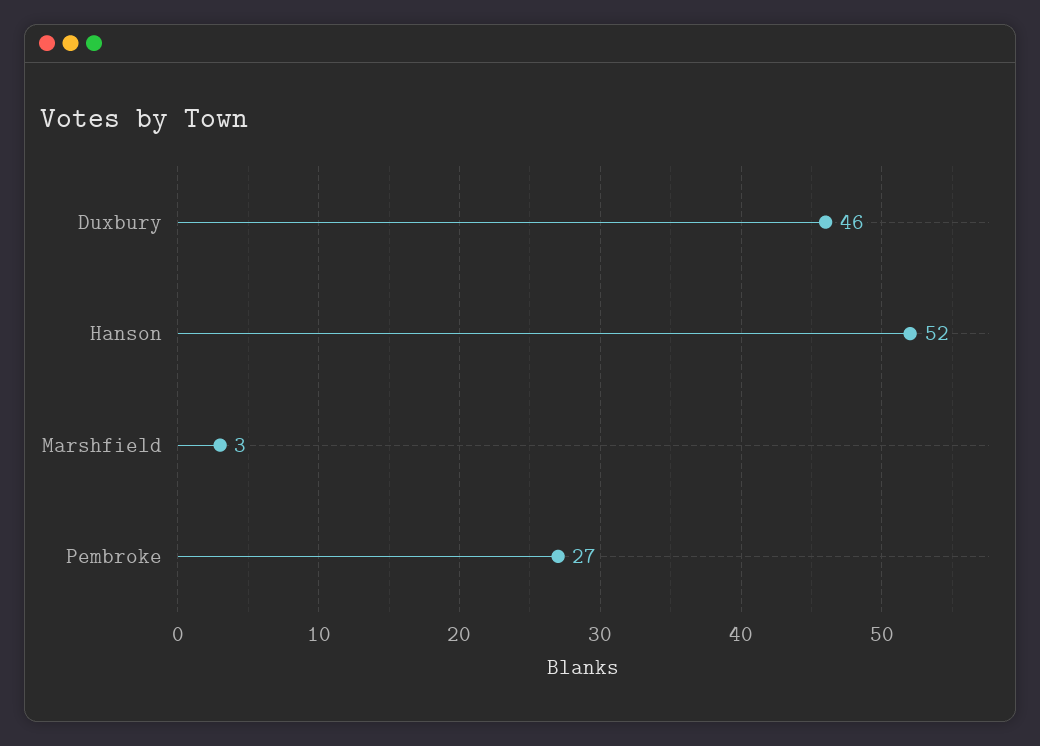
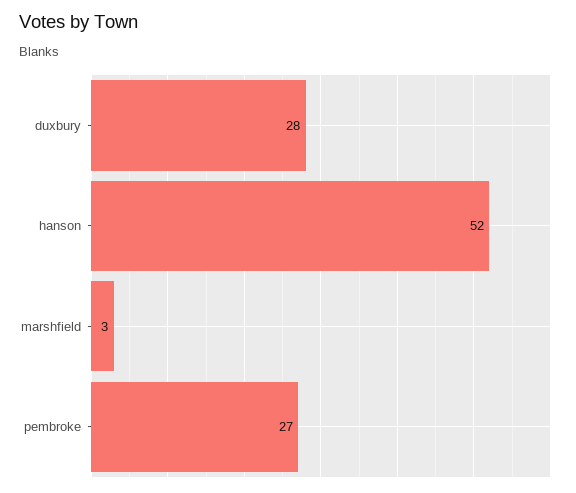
  {
-   "Duxbury": 46,
+   "Duxbury": 28,
    "Hanson": 52,
    "Marshfield": 3,
    "Pembroke": 27
  }

